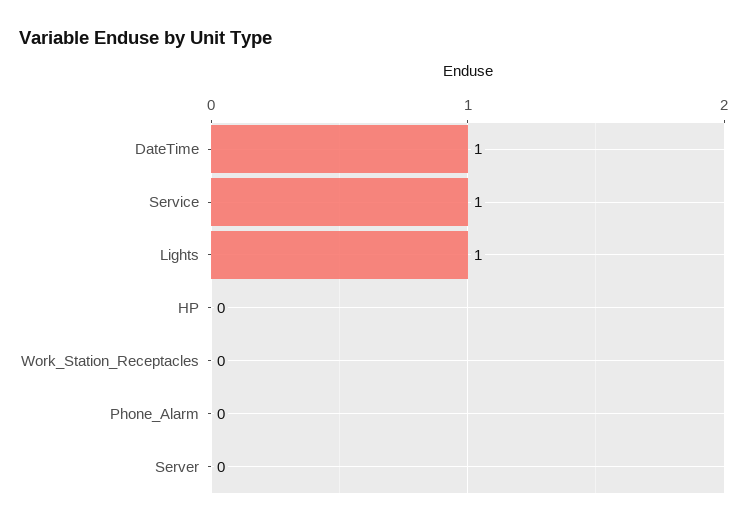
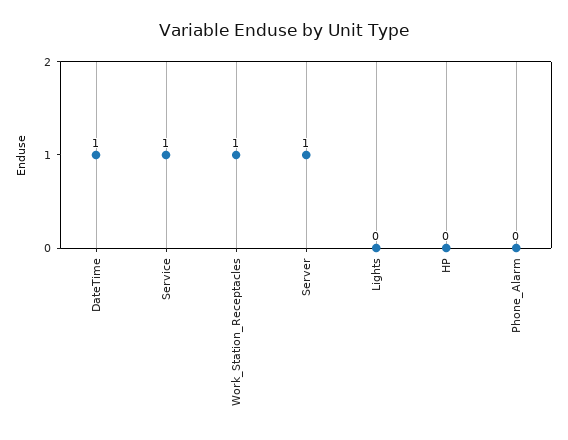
  {
    "DateTime": 1,
    "Service": 1,
-   "Lights": 1,
+   "Lights": 0,
    "HP": 0,
-   "Work_Station_Receptacles": 0,
+   "Work_Station_Receptacles": 1,
    "Phone_Alarm": 0,
-   "Server": 0
+   "Server": 1
  }

